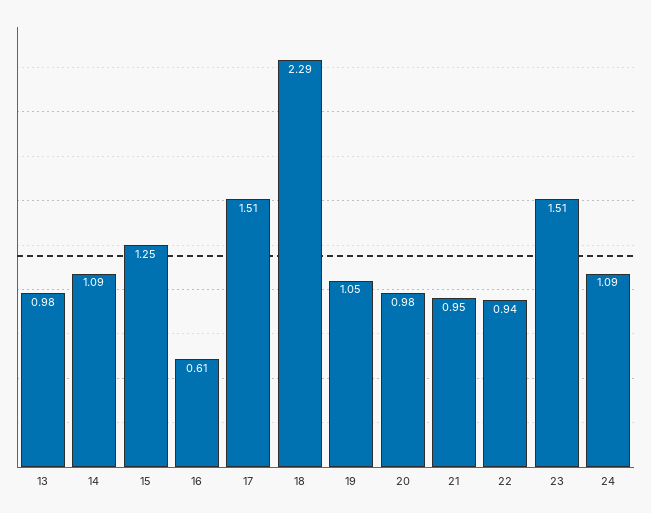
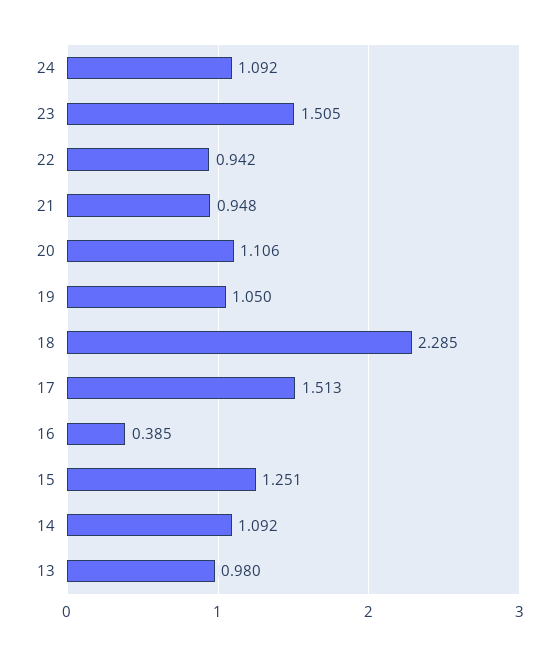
  {
    "13": 0.98,
    "14": 1.092,
    "15": 1.251,
-   "16": 0.61,
+   "16": 0.385,
    "17": 1.513,
    "18": 2.285,
    "19": 1.05,
-   "20": 0.98,
+   "20": 1.106,
    "21": 0.948,
    "22": 0.942,
    "23": 1.505,
    "24": 1.092
  }

